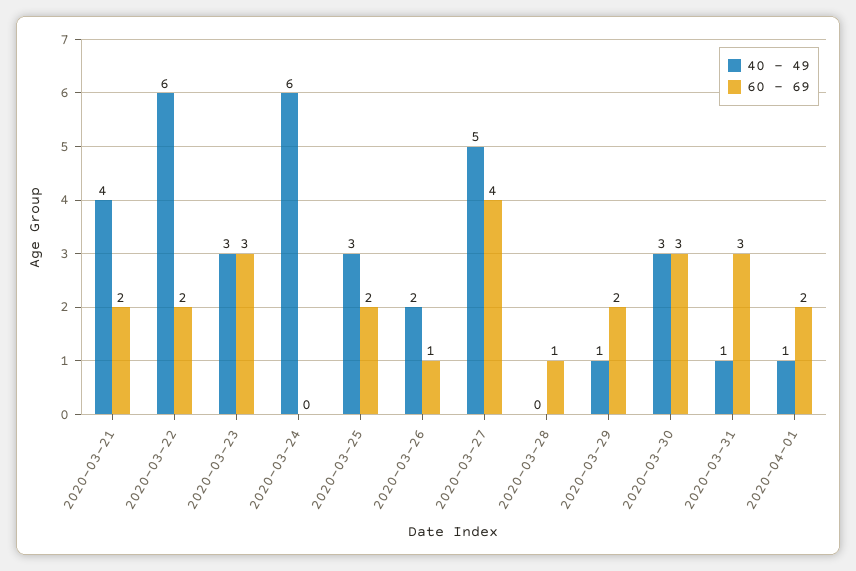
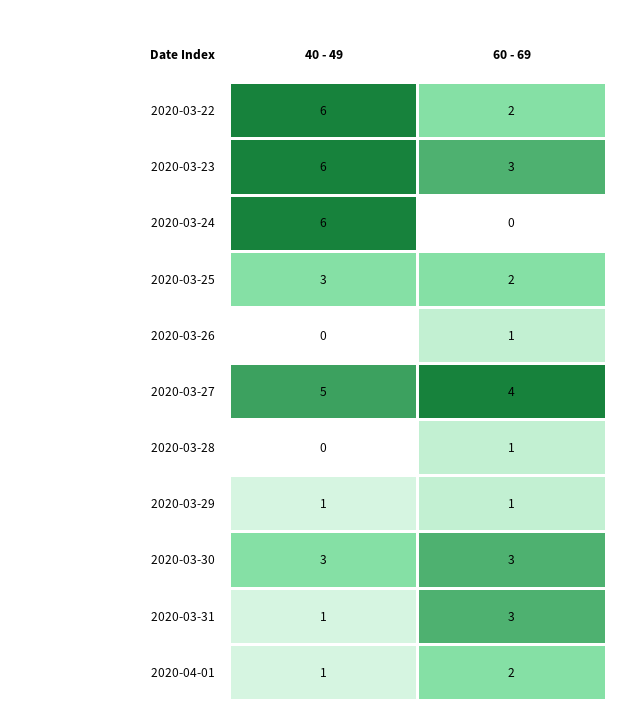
  {
    "40 - 49": {
-     "2020-03-21": 4,
      "2020-03-22": 6,
-     "2020-03-23": 3,
+     "2020-03-23": 6,
      "2020-03-24": 6,
      "2020-03-25": 3,
-     "2020-03-26": 2,
+     "2020-03-26": 0,
      "2020-03-27": 5,
      "2020-03-28": 0,
      "2020-03-29": 1,
      "2020-03-30": 3,
      "2020-03-31": 1,
      "2020-04-01": 1
    },
    "60 - 69": {
-     "2020-03-21": 2,
      "2020-03-22": 2,
      "2020-03-23": 3,
      "2020-03-24": 0,
      "2020-03-25": 2,
      "2020-03-26": 1,
      "2020-03-27": 4,
      "2020-03-28": 1,
-     "2020-03-29": 2,
+     "2020-03-29": 1,
      "2020-03-30": 3,
      "2020-03-31": 3,
      "2020-04-01": 2
    }
  }

